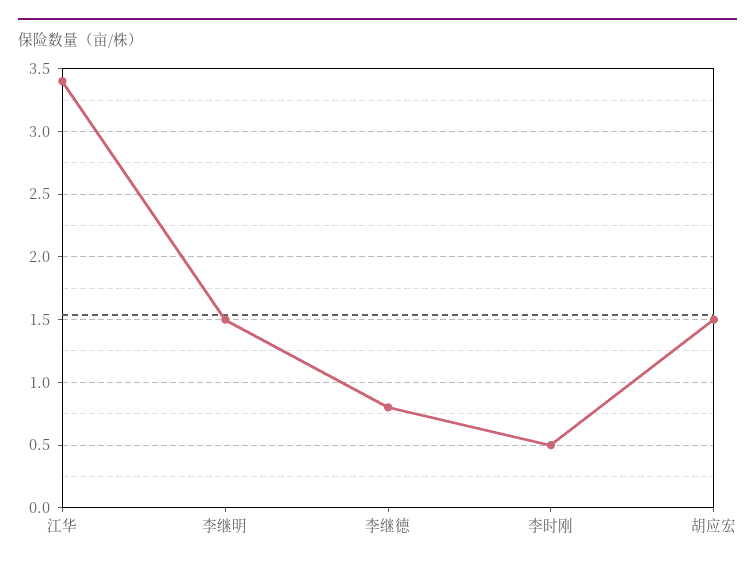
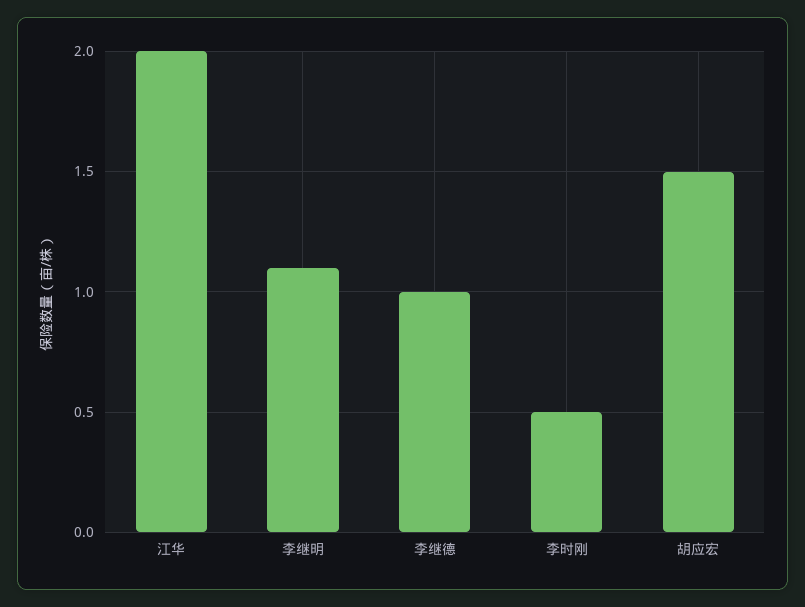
  {
-   "江华": 3.4,
+   "江华": 2,
-   "李继明": 1.5,
+   "李继明": 1.1,
-   "李继德": 0.8,
+   "李继德": 1,
    "李时刚": 0.5,
    "胡应宏": 1.5
  }

